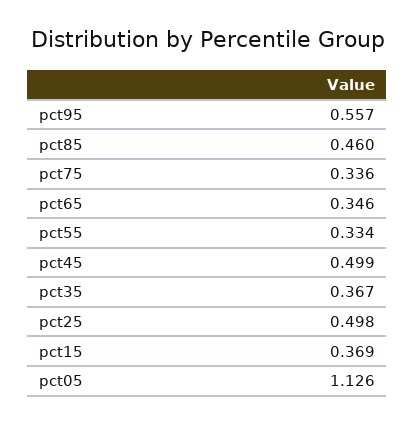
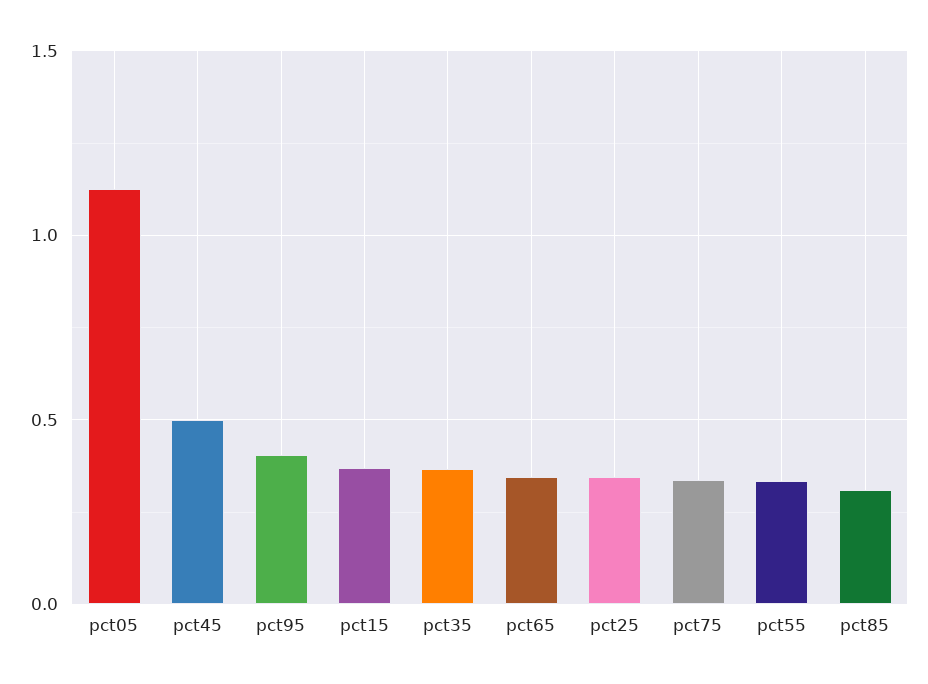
  {
-   "pct95": 0.557,
+   "pct95": 0.4,
-   "pct85": 0.46,
+   "pct85": 0.3,
    "pct75": 0.336,
    "pct65": 0.346,
    "pct55": 0.334,
    "pct45": 0.499,
    "pct35": 0.367,
-   "pct25": 0.498,
+   "pct25": 0.35,
    "pct15": 0.369,
    "pct05": 1.126
  }

